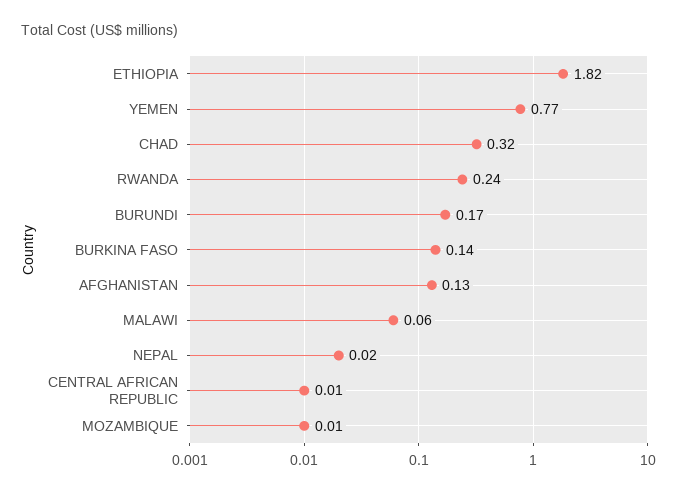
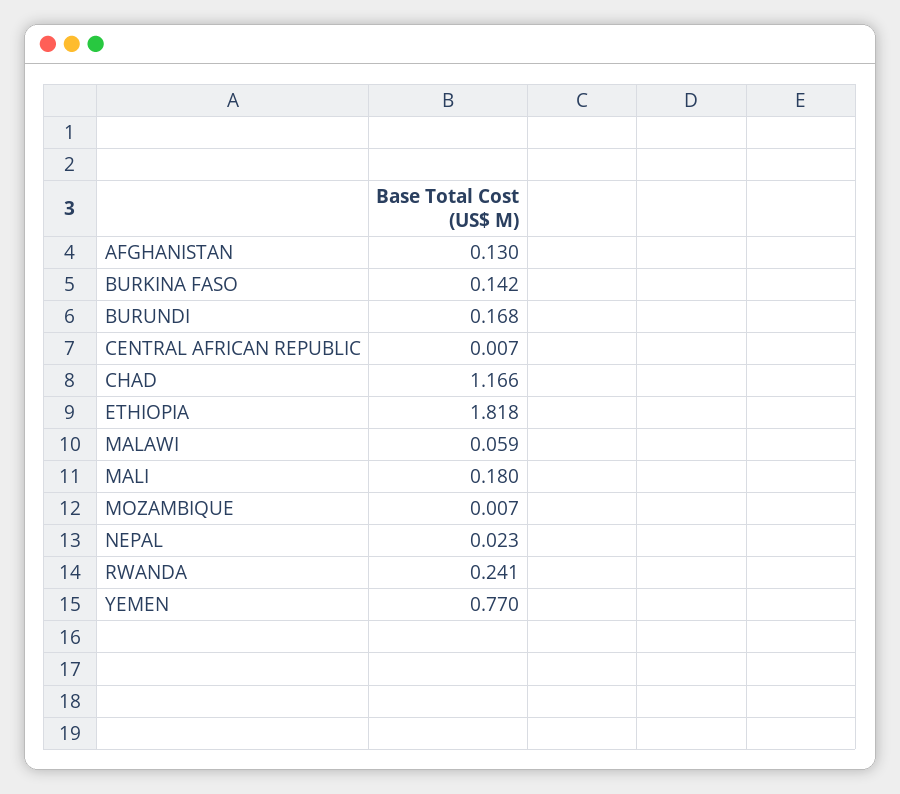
  {
    "ETHIOPIA": 1.818,
    "YEMEN": 0.77,
-   "CHAD": 0.32,
+   "CHAD": 1.166,
    "RWANDA": 0.241,
    "BURUNDI": 0.168,
    "BURKINA FASO": 0.142,
    "AFGHANISTAN": 0.13,
    "MALAWI": 0.059,
    "NEPAL": 0.023,
    "CENTRAL AFRICAN REPUBLIC": 0.007,
-   "MOZAMBIQUE": 0.007
+   "MOZAMBIQUE": 0.007,
+   "MALI": 0.18
  }

